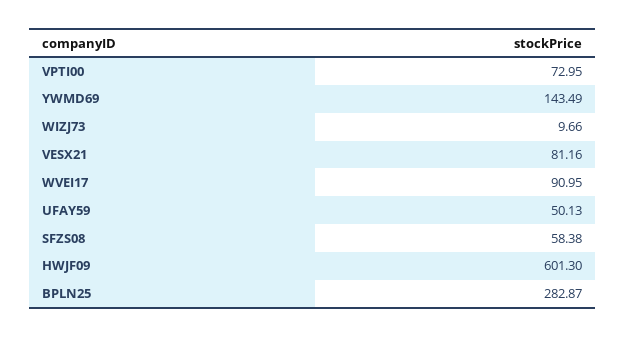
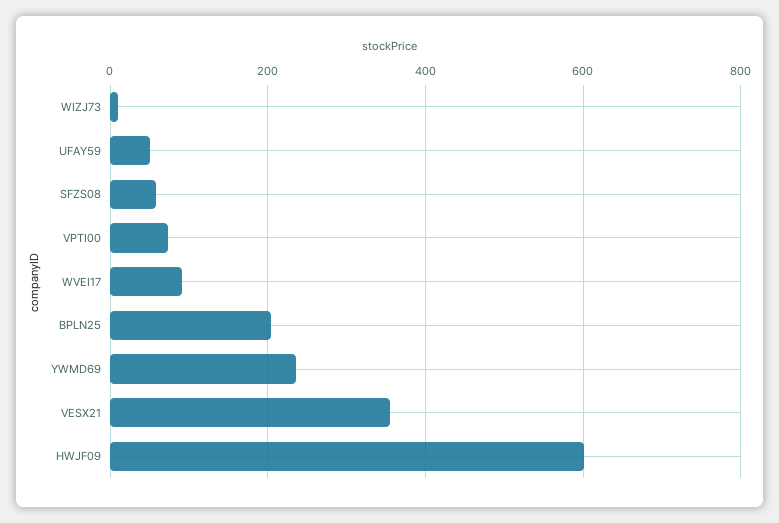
  {
    "VPTI00": 72.95,
-   "YWMD69": 143.49,
+   "YWMD69": 240,
    "WIZJ73": 9.66,
-   "VESX21": 81.16,
+   "VESX21": 360,
    "WVEI17": 90.95,
    "UFAY59": 50.13,
    "SFZS08": 58.38,
    "HWJF09": 601.3,
-   "BPLN25": 282.87
+   "BPLN25": 200
  }

